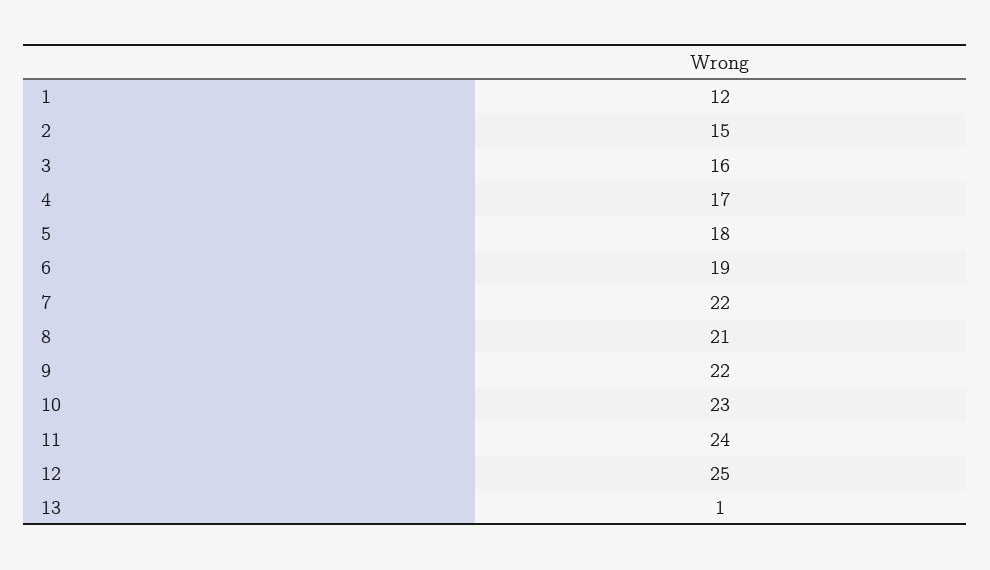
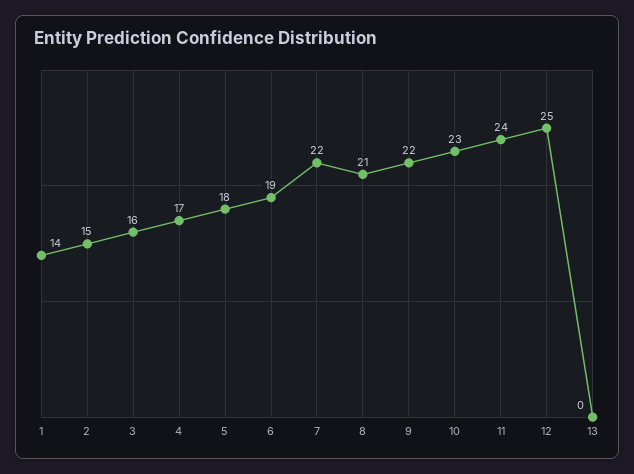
  {
-   "1": 12,
+   "1": 14,
    "2": 15,
    "3": 16,
    "4": 17,
    "5": 18,
    "6": 19,
    "7": 22,
    "8": 21,
    "9": 22,
    "10": 23,
    "11": 24,
    "12": 25,
-   "13": 1
+   "13": 0
  }

